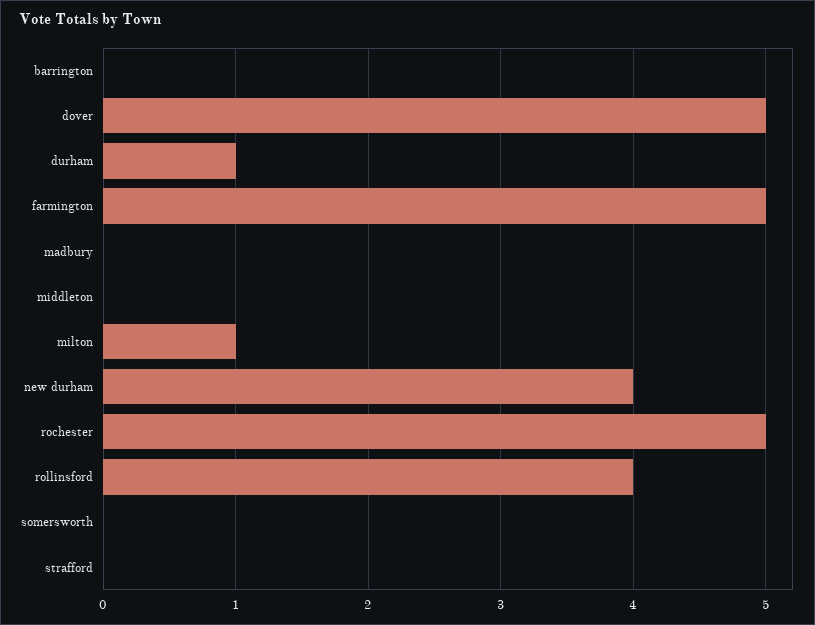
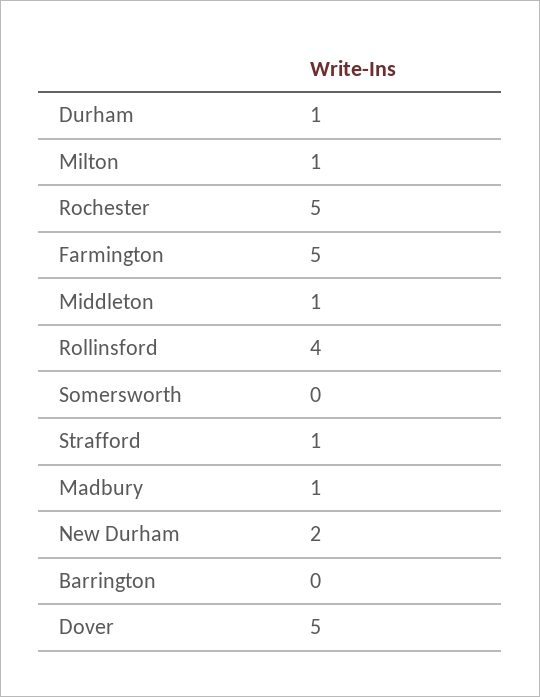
  {
    "barrington": 0,
    "dover": 5,
    "durham": 1,
    "farmington": 5,
-   "madbury": 0,
+   "madbury": 1,
-   "middleton": 0,
+   "middleton": 1,
    "milton": 1,
-   "new durham": 4,
+   "new durham": 2,
    "rochester": 5,
    "rollinsford": 4,
    "somersworth": 0,
-   "strafford": 0
+   "strafford": 1
  }

